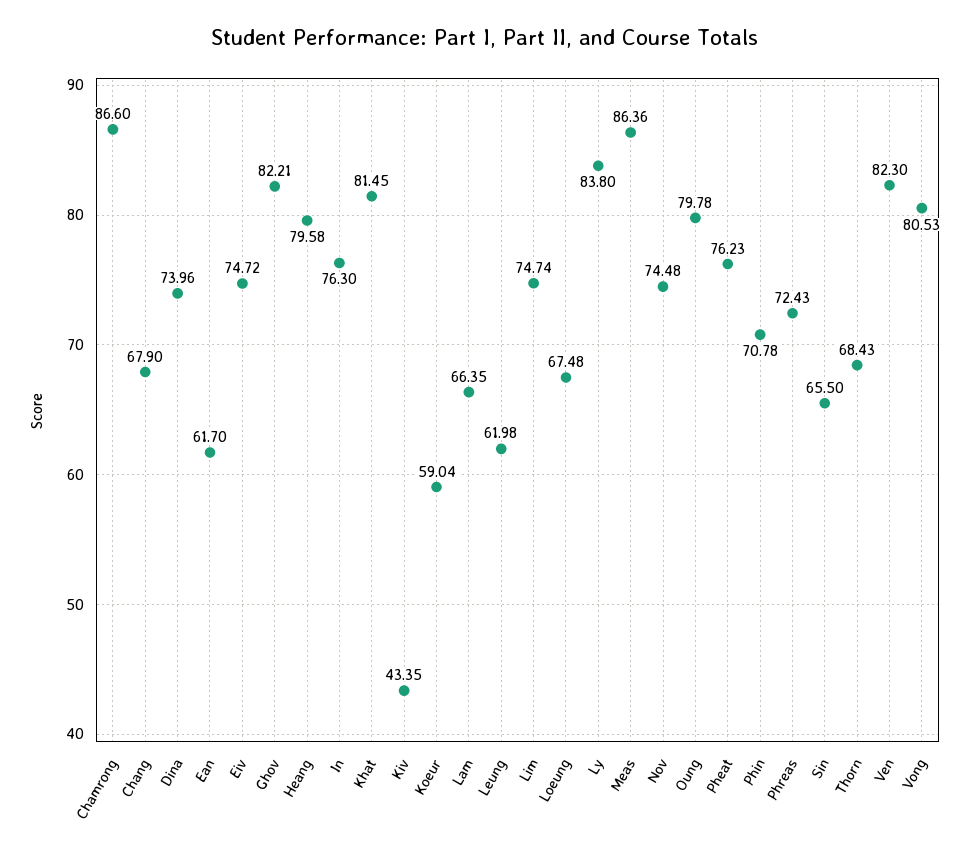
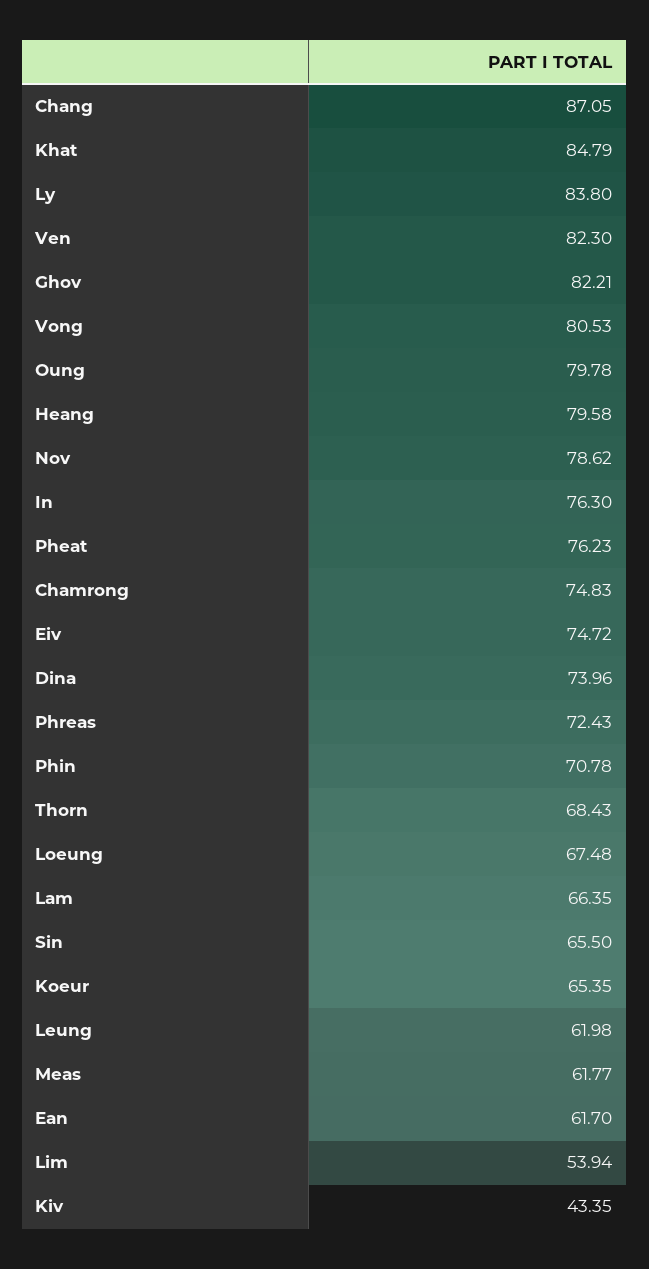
  {
-   "Chamrong": 86.6,
+   "Chamrong": 74.83,
-   "Chang": 67.9,
+   "Chang": 87.05,
    "Dina": 73.96,
    "Ean": 61.7,
    "Eiv": 74.72,
    "Ghov": 82.21,
    "Heang": 79.58,
    "In": 76.3,
-   "Khat": 81.45,
+   "Khat": 84.79,
    "Kiv": 43.35,
-   "Koeur": 59.04,
+   "Koeur": 65.35,
    "Lam": 66.35,
    "Leung": 61.98,
-   "Lim": 74.74,
+   "Lim": 53.94,
    "Loeung": 67.48,
    "Ly": 83.8,
-   "Meas": 86.36,
+   "Meas": 61.77,
-   "Nov": 74.48,
+   "Nov": 78.62,
    "Oung": 79.78,
    "Pheat": 76.23,
    "Phin": 70.78,
    "Phreas": 72.43,
    "Sin": 65.5,
    "Thorn": 68.43,
    "Ven": 82.3,
    "Vong": 80.53
  }

